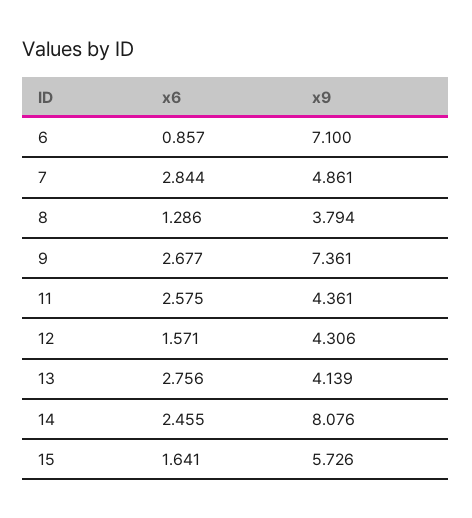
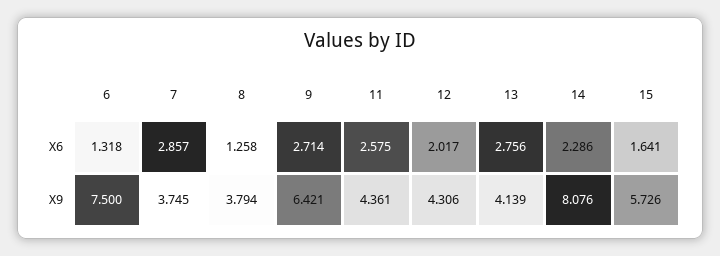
  {
    "x6": {
-     "6": 0.857,
+     "6": 1.318,
-     "7": 2.844,
+     "7": 2.857,
-     "8": 1.286,
+     "8": 1.258,
-     "9": 2.677,
+     "9": 2.714,
      "11": 2.575,
-     "12": 1.571,
+     "12": 2.017,
      "13": 2.756,
-     "14": 2.455,
+     "14": 2.286,
      "15": 1.641
    },
    "x9": {
-     "6": 7.1,
+     "6": 7.5,
-     "7": 4.861,
+     "7": 3.745,
      "8": 3.794,
-     "9": 7.361,
+     "9": 6.421,
      "11": 4.361,
      "12": 4.306,
      "13": 4.139,
      "14": 8.076,
      "15": 5.726
    }
  }

